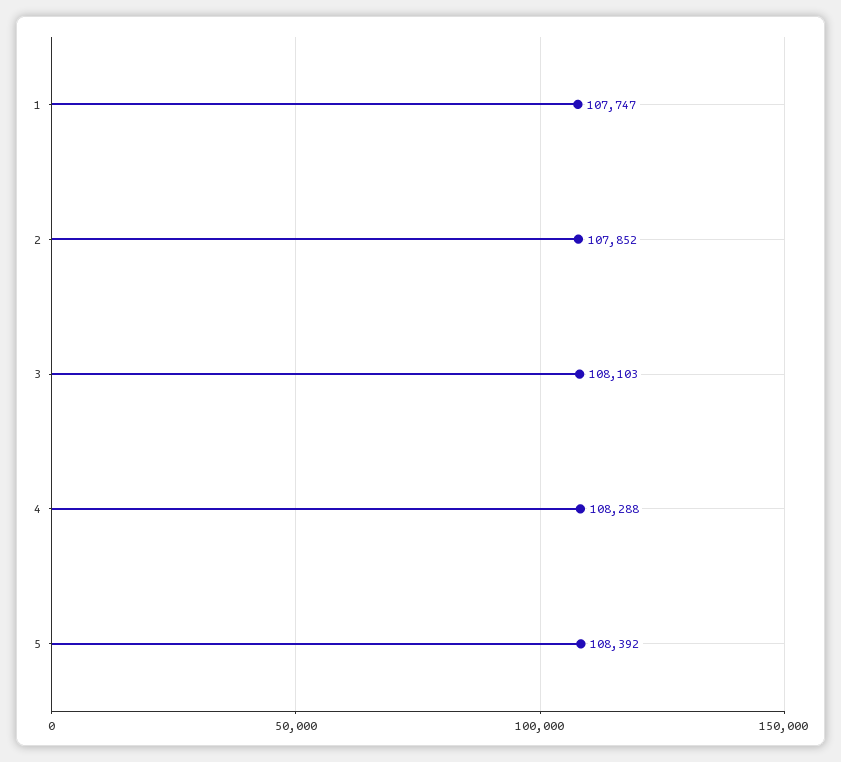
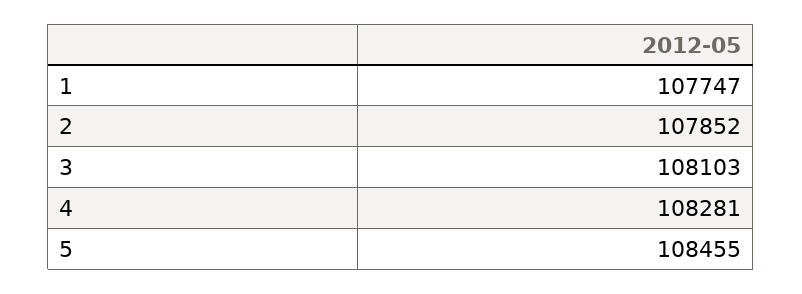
  {
    "1": 107747,
    "2": 107852,
    "3": 108103,
-   "4": 108288,
+   "4": 108281,
-   "5": 108392
+   "5": 108455
  }

